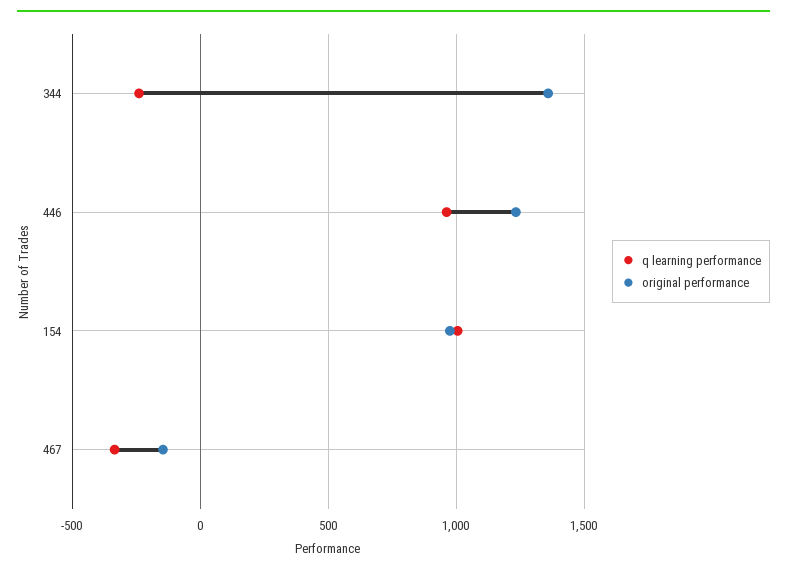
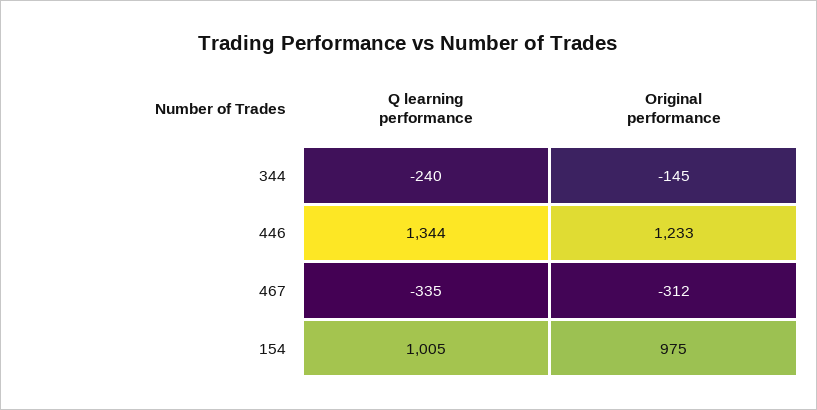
  {
    "q learning performance": {
      "344": -240,
-     "446": 950,
+     "446": 1344,
      "154": 1005,
      "467": -335
    },
    "original performance": {
-     "344": 1350,
+     "344": -145,
      "446": 1233,
      "154": 975,
-     "467": -150
+     "467": -312
    }
  }

